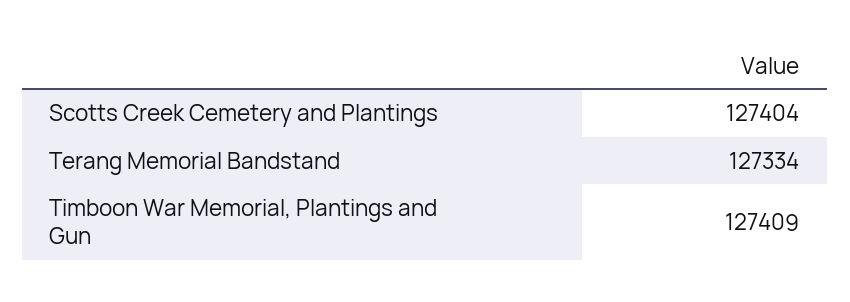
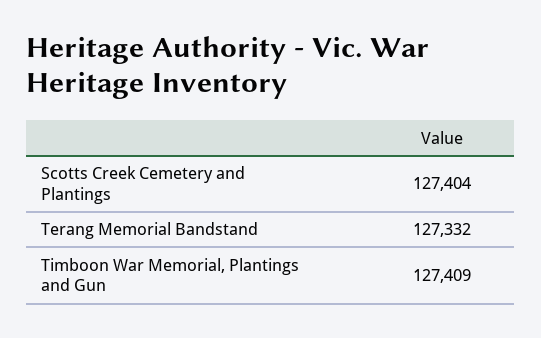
  {
    "Scotts Creek Cemetery and Plantings": 127404,
-   "Terang Memorial Bandstand": 127334,
+   "Terang Memorial Bandstand": 127332,
    "Timboon War Memorial, Plantings and Gun": 127409
  }

